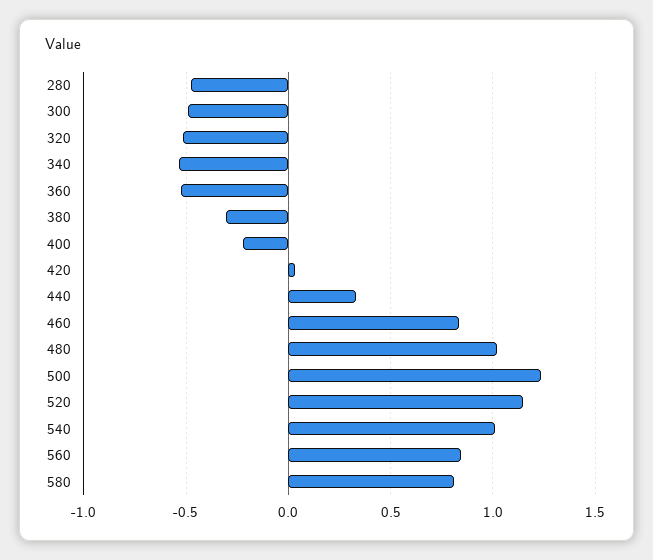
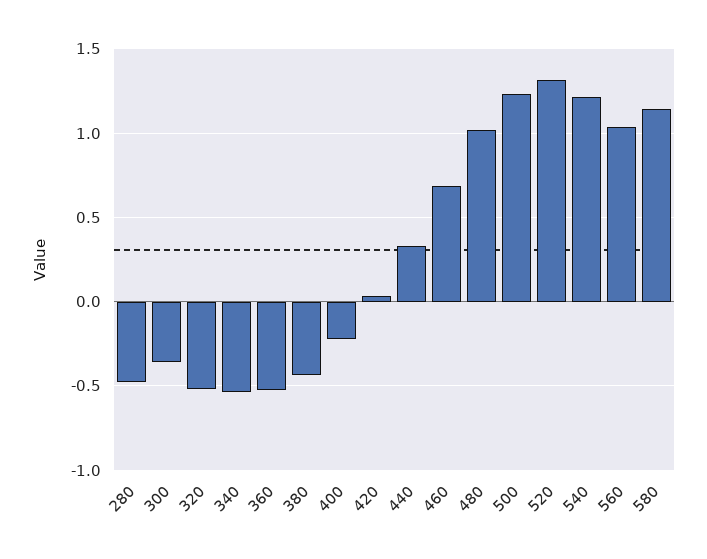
  {
    "280": -0.45,
-   "300": -0.5,
+   "300": -0.35,
    "320": -0.5,
    "340": -0.55,
    "360": -0.5,
-   "380": -0.3,
+   "380": -0.45,
    "400": -0.2,
    "420": 0.05,
    "440": 0.35,
-   "460": 0.85,
+   "460": 0.7,
    "480": 1,
    "500": 1.25,
-   "520": 1.15,
+   "520": 1.3,
-   "540": 1,
+   "540": 1.2,
-   "560": 0.85,
+   "560": 1.05,
-   "580": 0.8
+   "580": 1.15
  }

